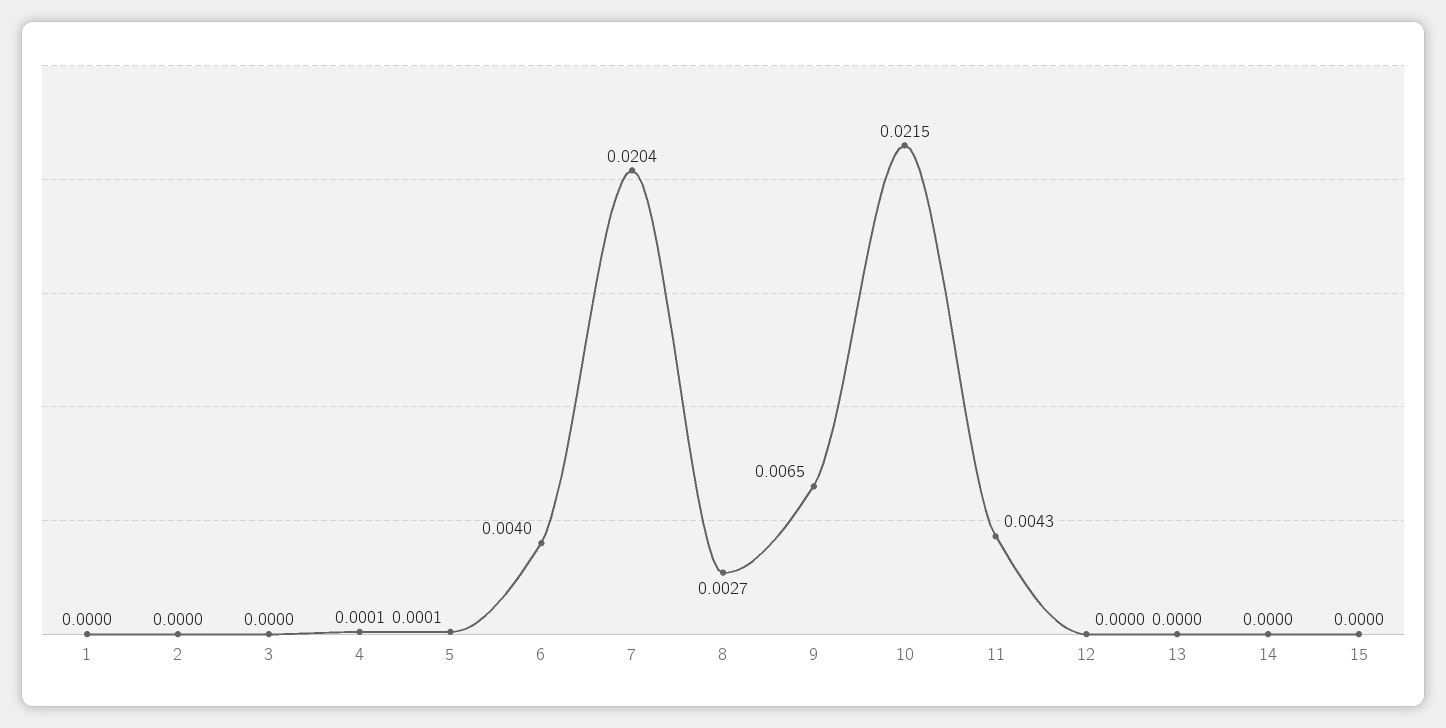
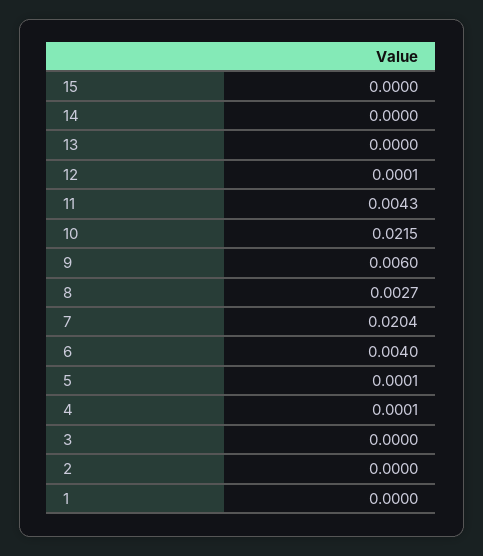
  {
    "1": 0,
    "2": 0,
    "3": 0,
    "4": 0.0001,
    "5": 0.0001,
    "6": 0.004,
    "7": 0.0204,
    "8": 0.0027,
-   "9": 0.0065,
+   "9": 0.006,
    "10": 0.0215,
    "11": 0.0043,
-   "12": 0,
+   "12": 0.0001,
    "13": 0,
    "14": 0,
    "15": 0
  }

